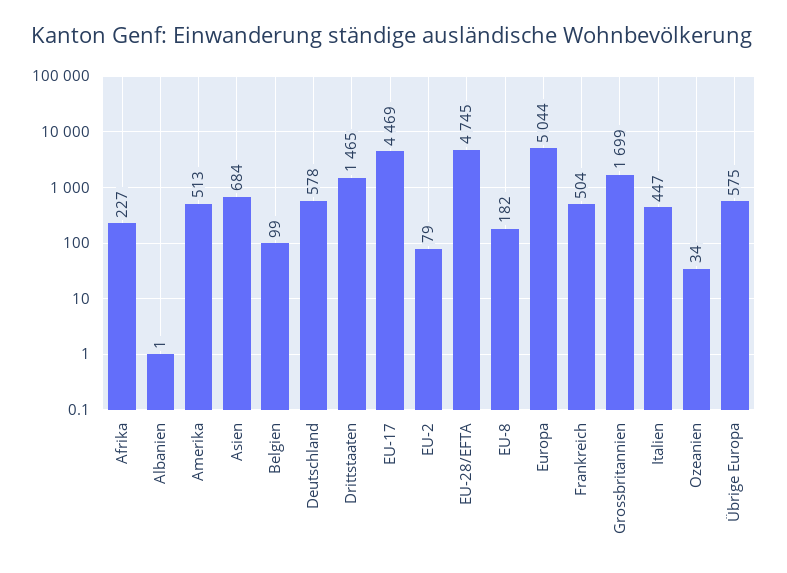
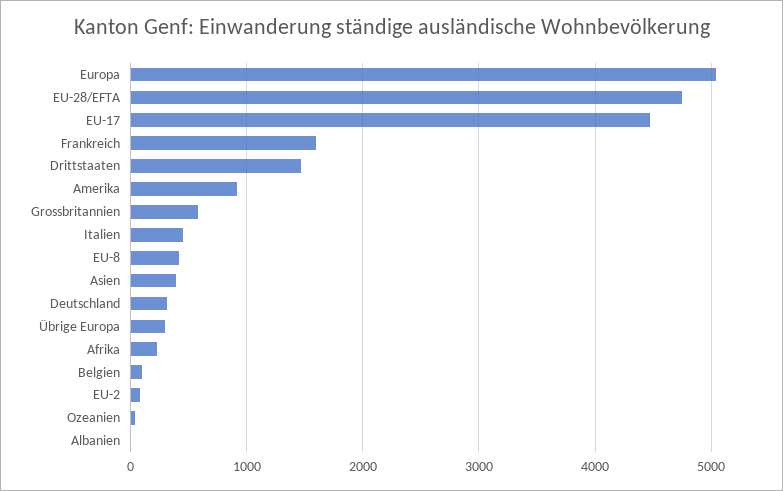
  {
    "Afrika": 227,
    "Albanien": 1,
-   "Amerika": 513,
+   "Amerika": 900,
-   "Asien": 684,
+   "Asien": 400,
    "Belgien": 99,
-   "Deutschland": 578,
+   "Deutschland": 300,
    "Drittstaaten": 1465,
    "EU-17": 4469,
    "EU-2": 79,
    "EU-28/EFTA": 4745,
-   "EU-8": 182,
+   "EU-8": 400,
    "Europa": 5044,
-   "Frankreich": 504,
+   "Frankreich": 1600,
-   "Grossbritannien": 1699,
+   "Grossbritannien": 600,
    "Italien": 447,
    "Ozeanien": 34,
-   "Übrige Europa": 575
+   "Übrige Europa": 300
  }

